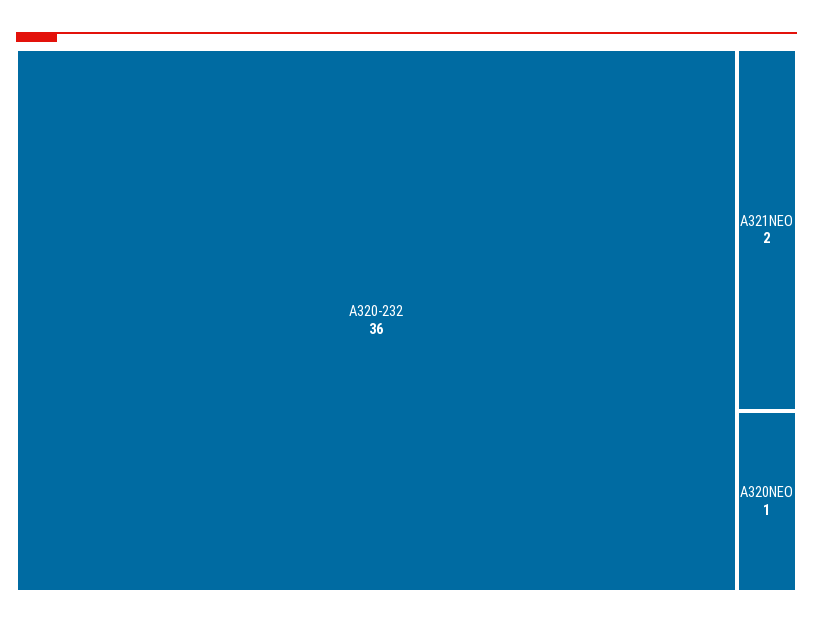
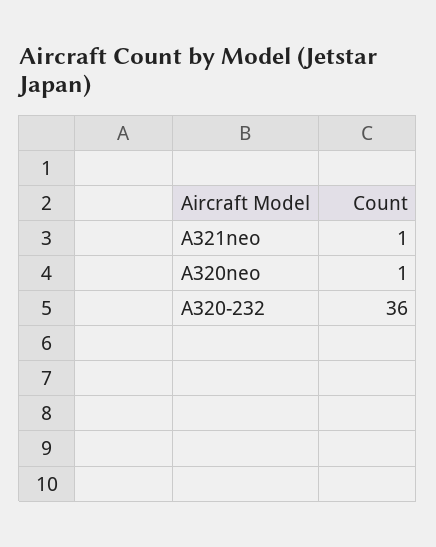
  {
    "A320-232": 36,
-   "A321NEO": 2,
+   "A321NEO": 1,
    "A320NEO": 1
  }

